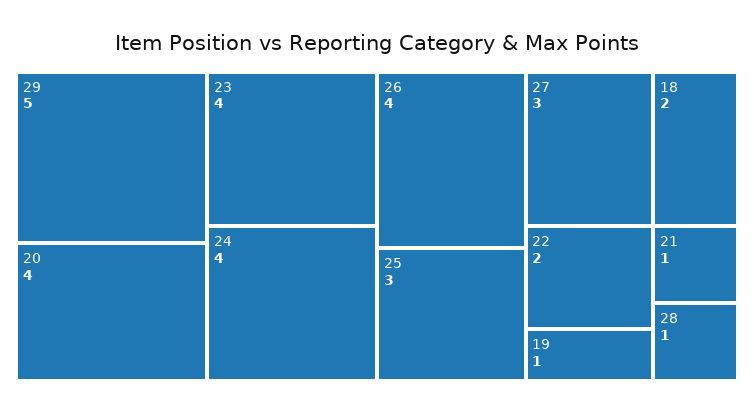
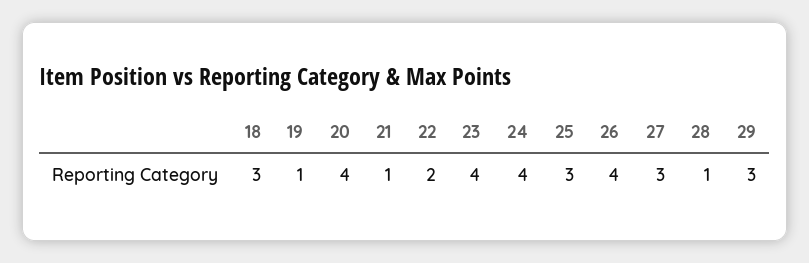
  {
-   "29": 5,
+   "29": 3,
    "20": 4,
    "23": 4,
    "24": 4,
    "26": 4,
    "25": 3,
    "27": 3,
-   "18": 2,
+   "18": 3,
    "22": 2,
    "19": 1,
    "21": 1,
    "28": 1
  }

